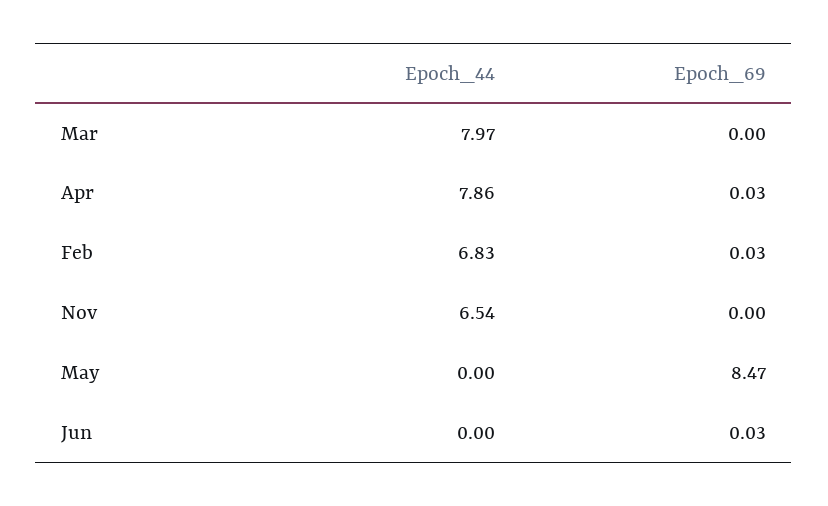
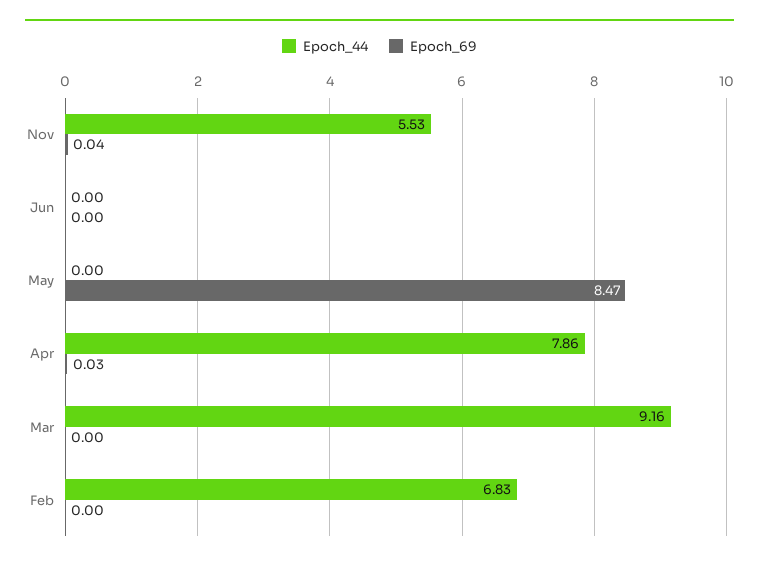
  {
    "Epoch_44": {
-     "Mar": 7.97,
+     "Mar": 9.16,
      "Apr": 7.86,
      "Feb": 6.83,
-     "Nov": 6.54,
+     "Nov": 5.53,
      "May": 0,
      "Jun": 0
    },
    "Epoch_69": {
      "Mar": 0,
      "Apr": 0.03,
-     "Feb": 0.03,
+     "Feb": 0,
-     "Nov": 0,
+     "Nov": 0.04,
      "May": 8.47,
-     "Jun": 0.03
+     "Jun": 0
    }
  }

